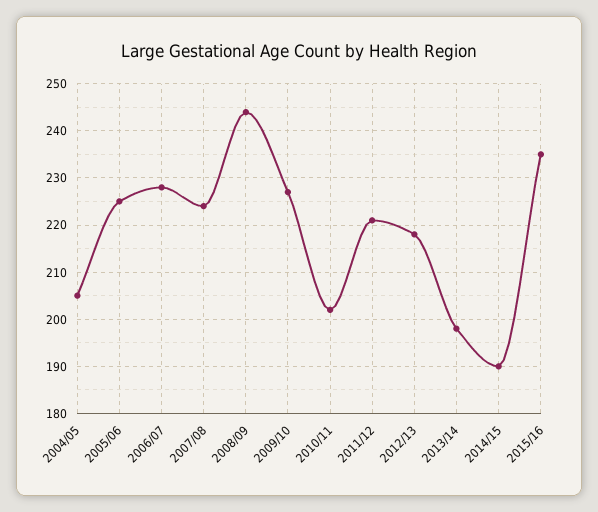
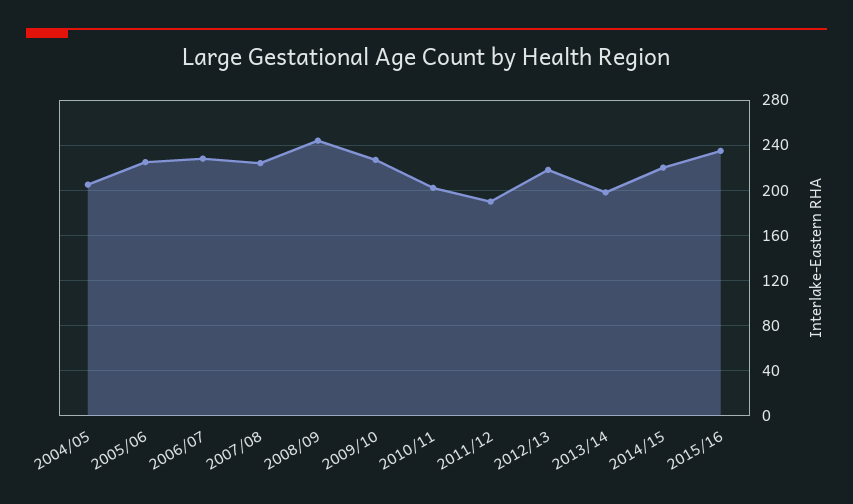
  {
    "2004/05": 205,
    "2005/06": 225,
    "2006/07": 230,
    "2007/08": 225,
    "2008/09": 245,
    "2009/10": 225,
    "2010/11": 200,
-   "2011/12": 220,
+   "2011/12": 190,
    "2012/13": 220,
    "2013/14": 200,
-   "2014/15": 190,
+   "2014/15": 220,
    "2015/16": 235
  }

